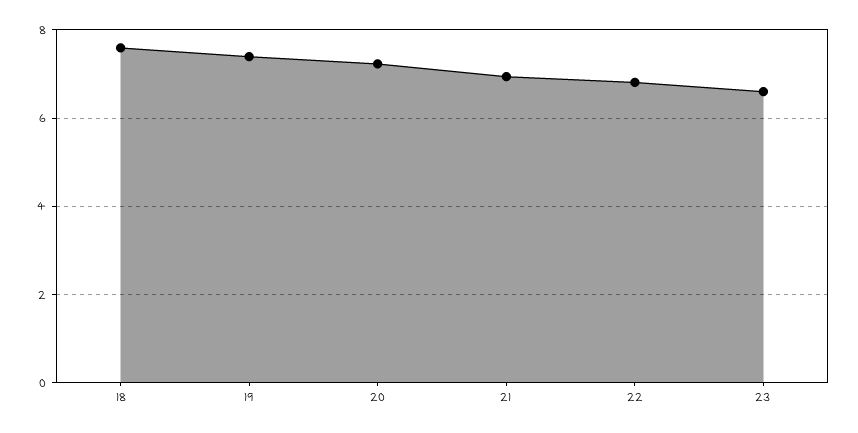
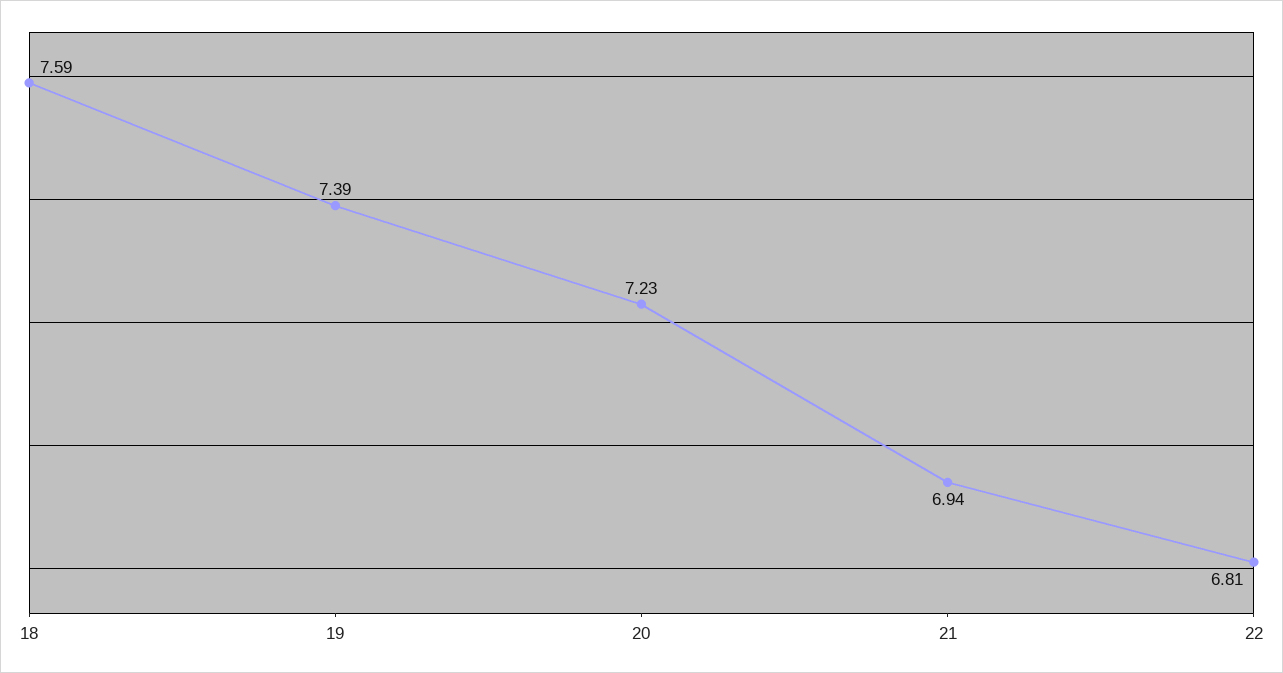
  {
    "18": 7.59,
    "19": 7.39,
    "20": 7.23,
    "21": 6.94,
-   "22": 6.81,
+   "22": 6.81
-   "23": 6.6
  }

